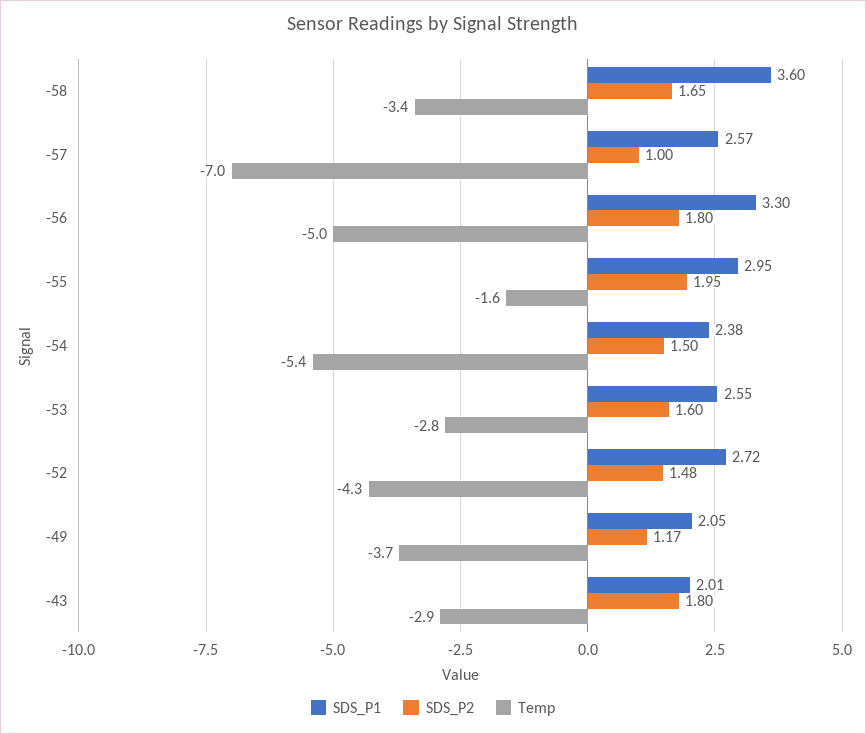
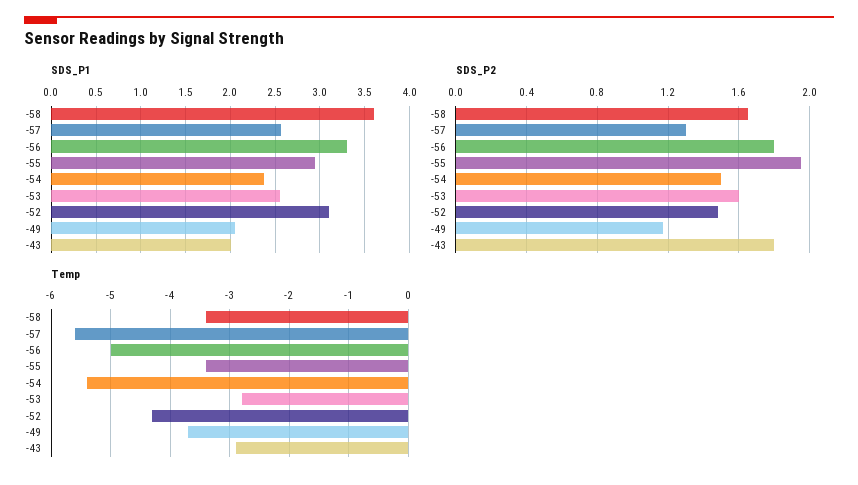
  {
    "SDS_P1": {
      "-58": 3.6,
      "-57": 2.57,
      "-56": 3.3,
      "-55": 2.95,
      "-54": 2.38,
      "-53": 2.55,
-     "-52": 2.72,
+     "-52": 3.1,
      "-49": 2.05,
      "-43": 2.01
    },
    "SDS_P2": {
      "-58": 1.65,
-     "-57": 1,
+     "-57": 1.3,
      "-56": 1.8,
      "-55": 1.95,
      "-54": 1.5,
      "-53": 1.6,
      "-52": 1.48,
      "-49": 1.17,
      "-43": 1.8
    },
    "Temp": {
      "-58": -3.4,
-     "-57": -7,
+     "-57": -5.5,
      "-56": -5,
-     "-55": -1.6,
+     "-55": -3.5,
      "-54": -5.4,
      "-53": -2.8,
      "-52": -4.3,
      "-49": -3.7,
      "-43": -2.9
    }
  }

